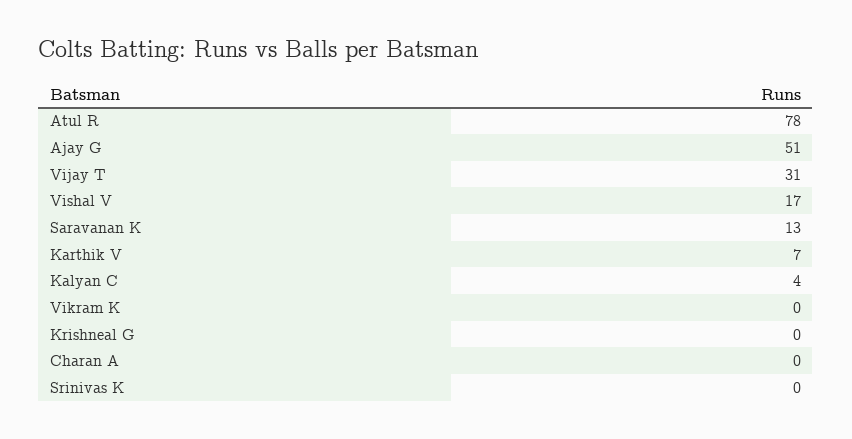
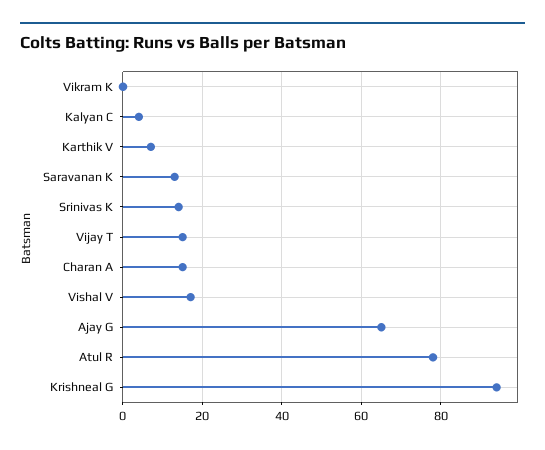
  {
    "Atul R": 78,
-   "Ajay G": 51,
+   "Ajay G": 65,
-   "Vijay T": 31,
+   "Vijay T": 15,
    "Vishal V": 17,
    "Saravanan K": 13,
    "Karthik V": 7,
    "Kalyan C": 4,
    "Vikram K": 0,
-   "Krishneal G": 0,
+   "Krishneal G": 95,
-   "Charan A": 0,
+   "Charan A": 15,
-   "Srinivas K": 0
+   "Srinivas K": 15
  }

